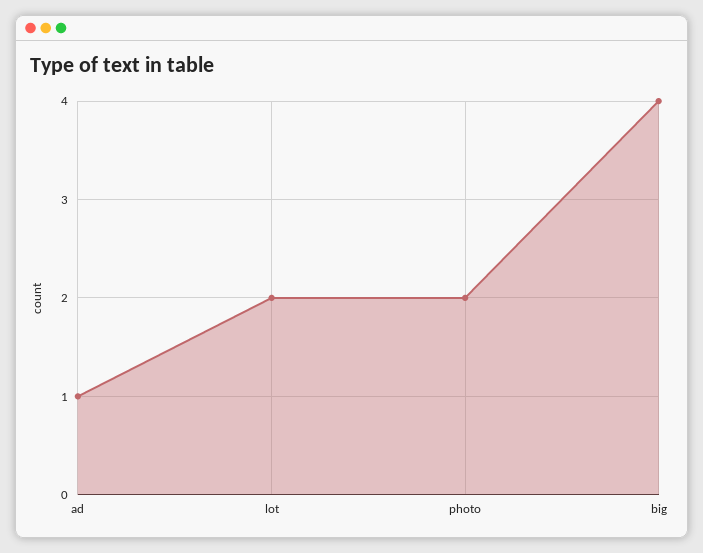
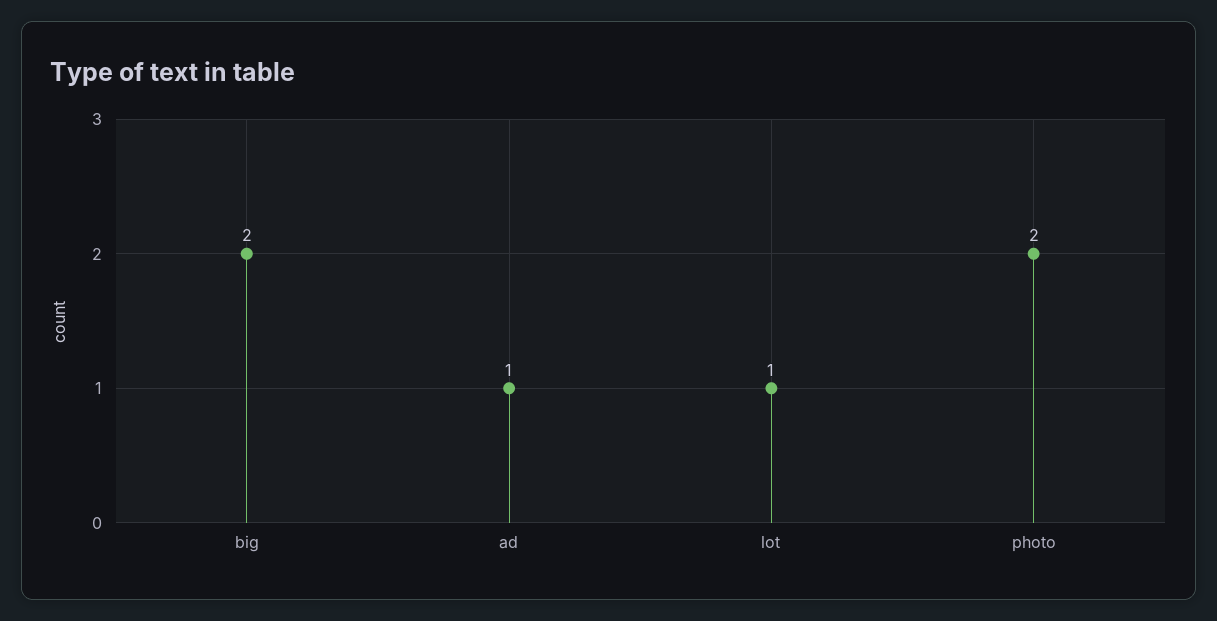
  {
    "ad": 1,
-   "lot": 2,
+   "lot": 1,
    "photo": 2,
-   "big": 4
+   "big": 2
  }

